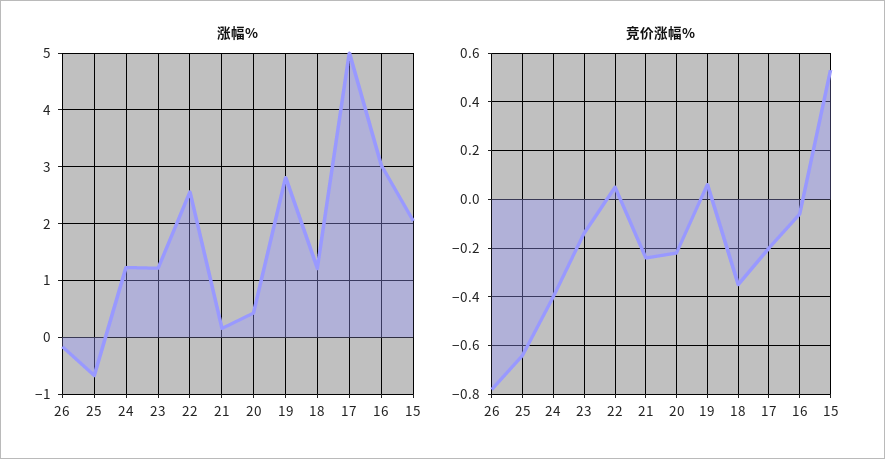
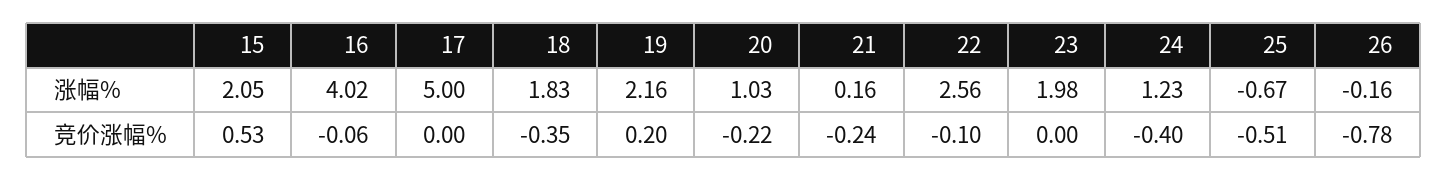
  {
    "涨幅%": {
      "26": -0.16,
      "25": -0.67,
      "24": 1.23,
-     "23": 1.2,
+     "23": 1.98,
      "22": 2.56,
      "21": 0.16,
-     "20": 0.4,
+     "20": 1.03,
-     "19": 2.8,
+     "19": 2.16,
-     "18": 1.2,
+     "18": 1.83,
      "17": 5,
-     "16": 3,
+     "16": 4.02,
      "15": 2.05
    },
    "竞价涨幅%": {
      "26": -0.78,
-     "25": -0.65,
+     "25": -0.51,
      "24": -0.4,
-     "23": -0.15,
+     "23": 0,
-     "22": 0.05,
+     "22": -0.1,
      "21": -0.24,
      "20": -0.22,
-     "19": 0.05,
+     "19": 0.2,
      "18": -0.35,
-     "17": -0.2,
+     "17": 0,
      "16": -0.06,
      "15": 0.53
    }
  }

